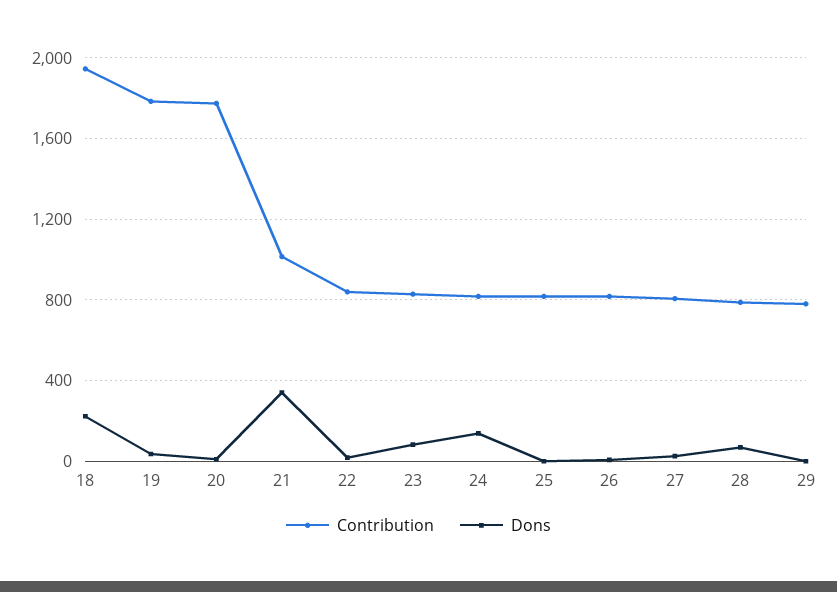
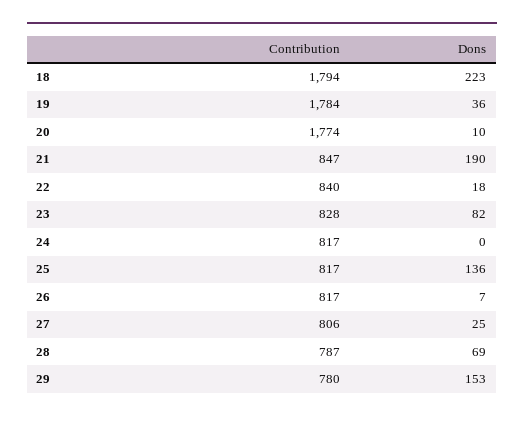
  {
    "Contribution": {
-     "18": 1950,
+     "18": 1794,
      "19": 1784,
      "20": 1774,
-     "21": 1000,
+     "21": 847,
      "22": 840,
      "23": 828,
      "24": 817,
      "25": 817,
      "26": 817,
      "27": 806,
      "28": 787,
      "29": 780
    },
    "Dons": {
      "18": 223,
      "19": 36,
      "20": 10,
-     "21": 350,
+     "21": 190,
      "22": 18,
      "23": 82,
-     "24": 150,
+     "24": 0,
-     "25": 0,
+     "25": 136,
      "26": 7,
      "27": 25,
      "28": 69,
-     "29": 0
+     "29": 153
    }
  }

